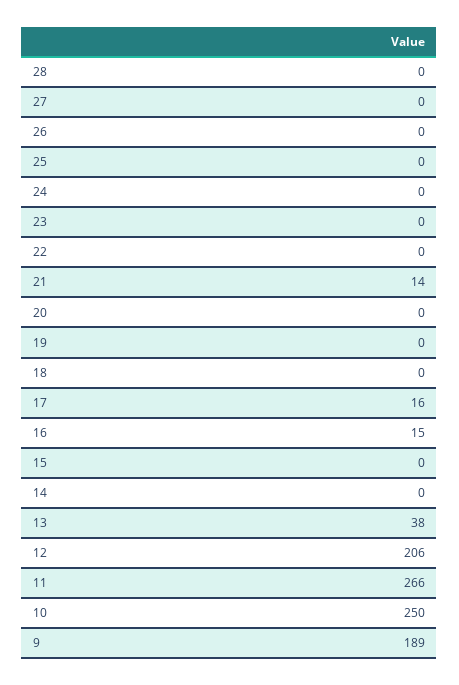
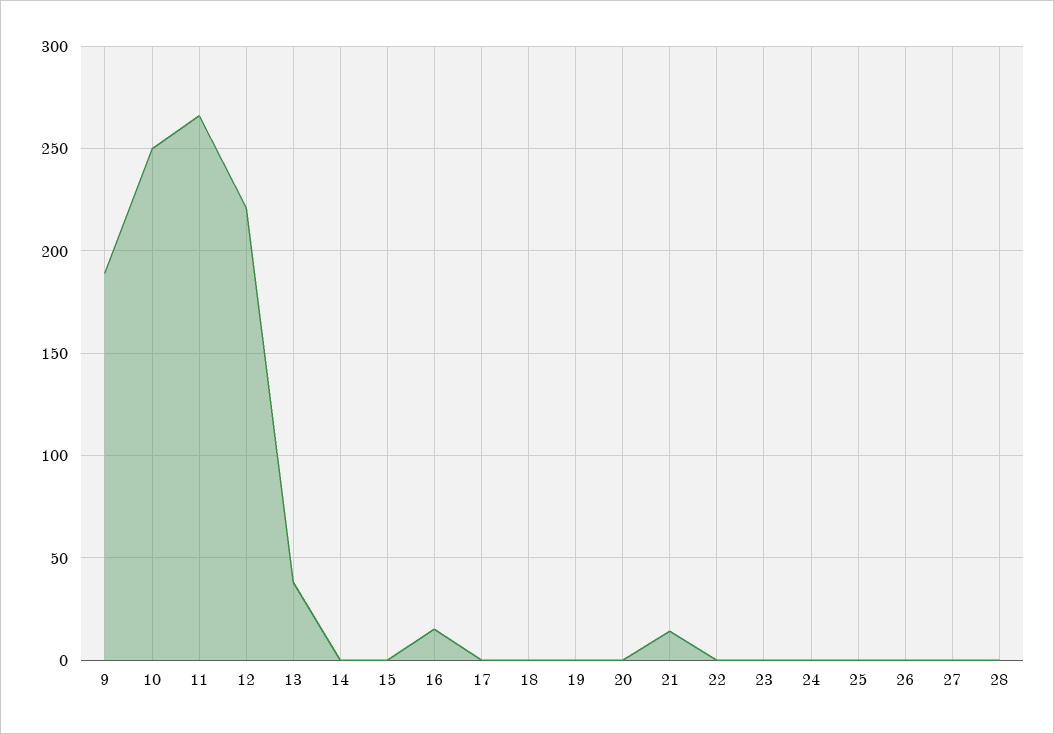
  {
    "28": 0,
    "27": 0,
    "26": 0,
    "25": 0,
    "24": 0,
    "23": 0,
    "22": 0,
    "21": 14,
    "20": 0,
    "19": 0,
    "18": 0,
-   "17": 16,
+   "17": 0,
    "16": 15,
    "15": 0,
    "14": 0,
    "13": 38,
-   "12": 206,
+   "12": 220,
    "11": 266,
    "10": 250,
    "9": 189
  }

